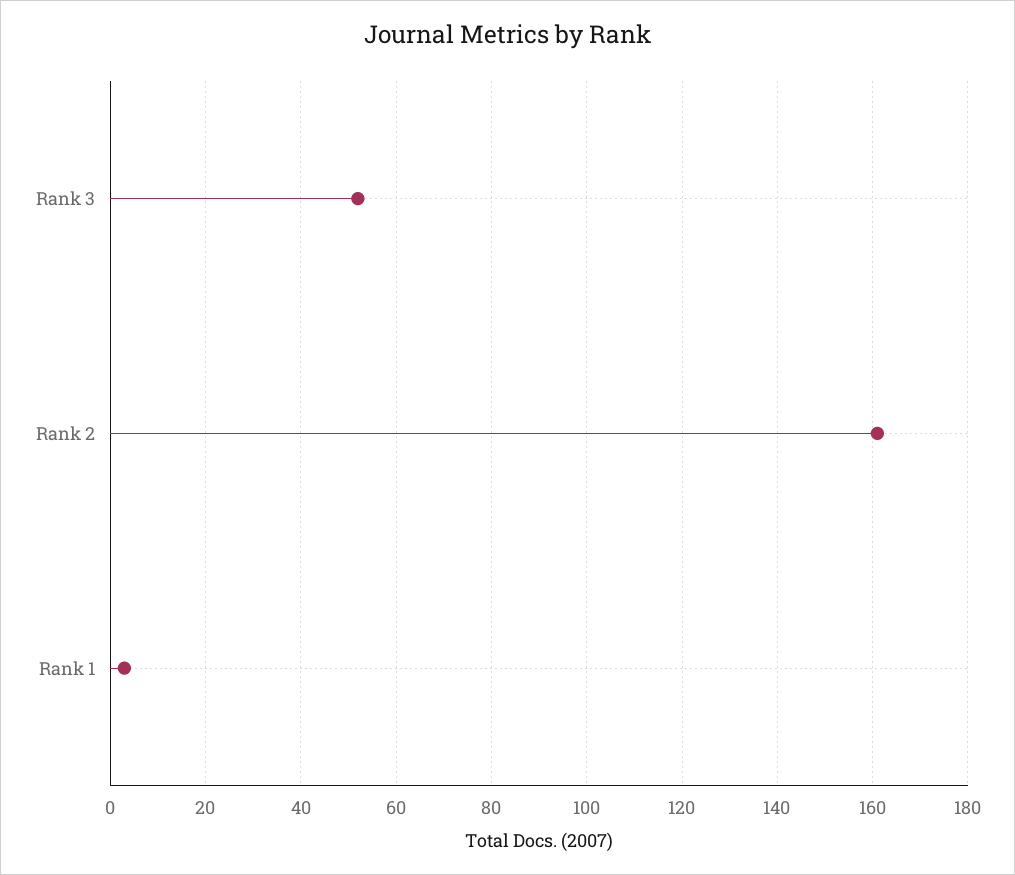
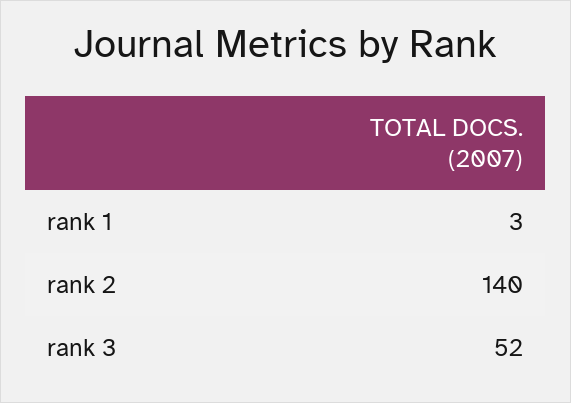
  {
    "Rank 3": 52,
-   "Rank 2": 160,
+   "Rank 2": 140,
    "Rank 1": 3
  }

